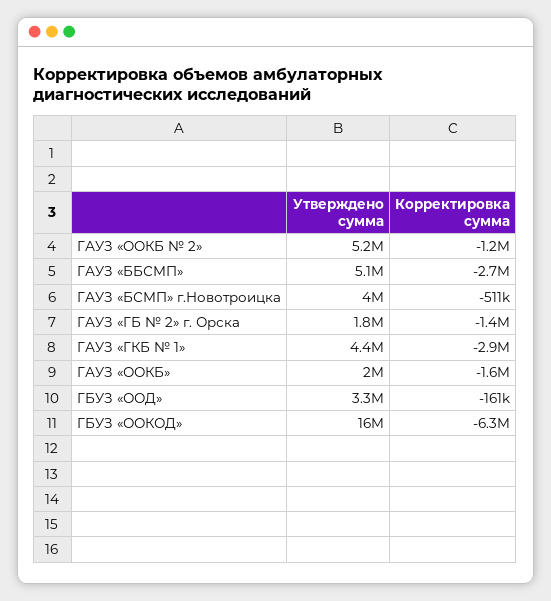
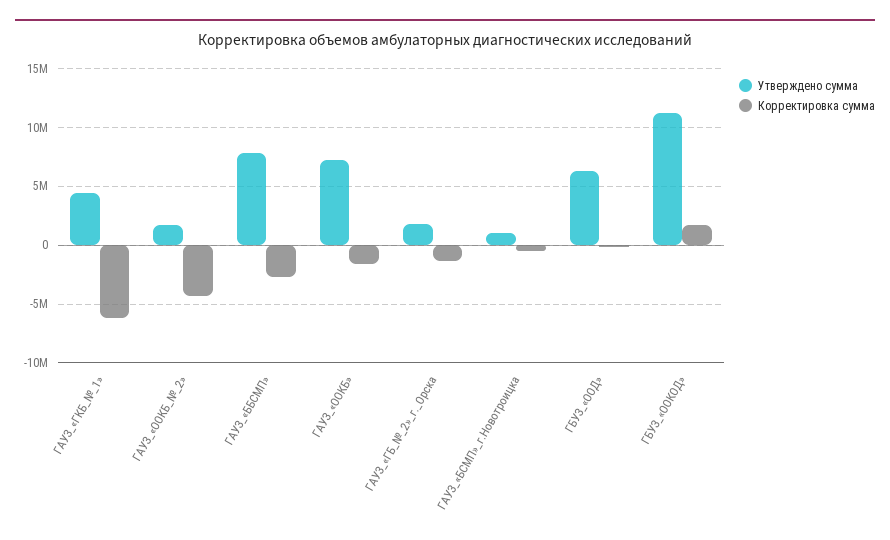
  {
    "Утверждено сумма": {
-     "ГАУЗ «OOКБ № 2»": 5200000,
+     "ГАУЗ «OOКБ № 2»": 2000000,
-     "ГАУЗ «ББСМП»": 5100000,
+     "ГАУЗ «ББСМП»": 8000000,
-     "ГАУЗ «БСМП» г.Новотроицка": 4000000,
+     "ГАУЗ «БСМП» г.Новотроицка": 1000000,
      "ГАУЗ «ГБ № 2» г. Орска": 1800000,
      "ГАУЗ «ГКБ № 1»": 4400000,
-     "ГАУЗ «ООКБ»": 2000000,
+     "ГАУЗ «ООКБ»": 7000000,
-     "ГБУЗ «ООД»": 3300000,
+     "ГБУЗ «ООД»": 6000000,
-     "ГБУЗ «ООКОД»": 16000000
+     "ГБУЗ «ООКОД»": 11000000
    },
    "Корректировка сумма": {
-     "ГАУЗ «OOКБ № 2»": -1200000,
+     "ГАУЗ «OOКБ № 2»": -4000000,
      "ГАУЗ «ББСМП»": -2700000,
      "ГАУЗ «БСМП» г.Новотроицка": -511000,
      "ГАУЗ «ГБ № 2» г. Орска": -1400000,
-     "ГАУЗ «ГКБ № 1»": -2900000,
+     "ГАУЗ «ГКБ № 1»": -6000000,
      "ГАУЗ «ООКБ»": -1600000,
      "ГБУЗ «ООД»": -161000,
-     "ГБУЗ «ООКОД»": -6300000
+     "ГБУЗ «ООКОД»": 2000000
    }
  }

